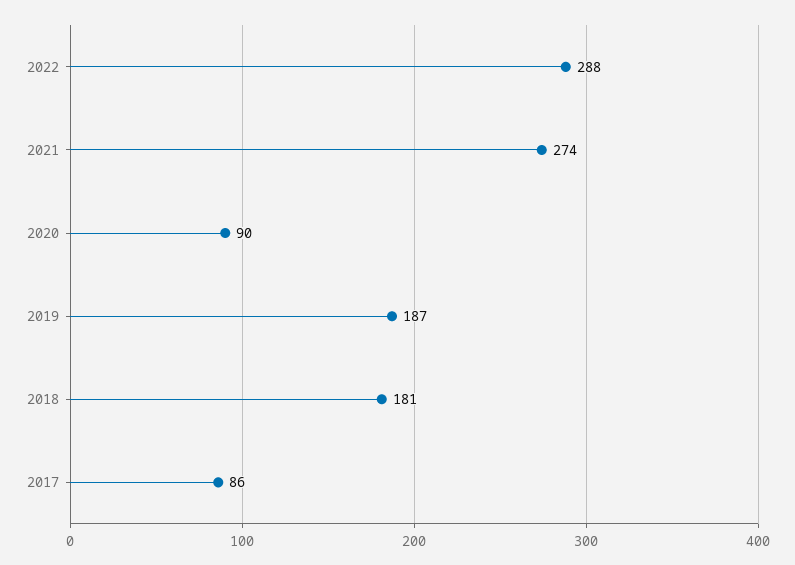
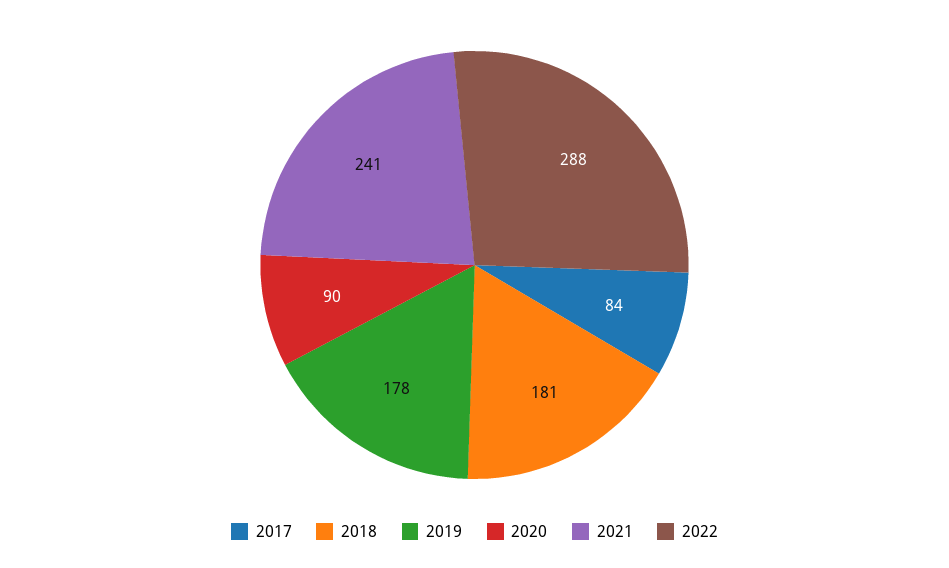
  {
    "2022": 288,
-   "2021": 274,
+   "2021": 241,
    "2020": 90,
-   "2019": 187,
+   "2019": 178,
    "2018": 181,
-   "2017": 86
+   "2017": 84
  }

